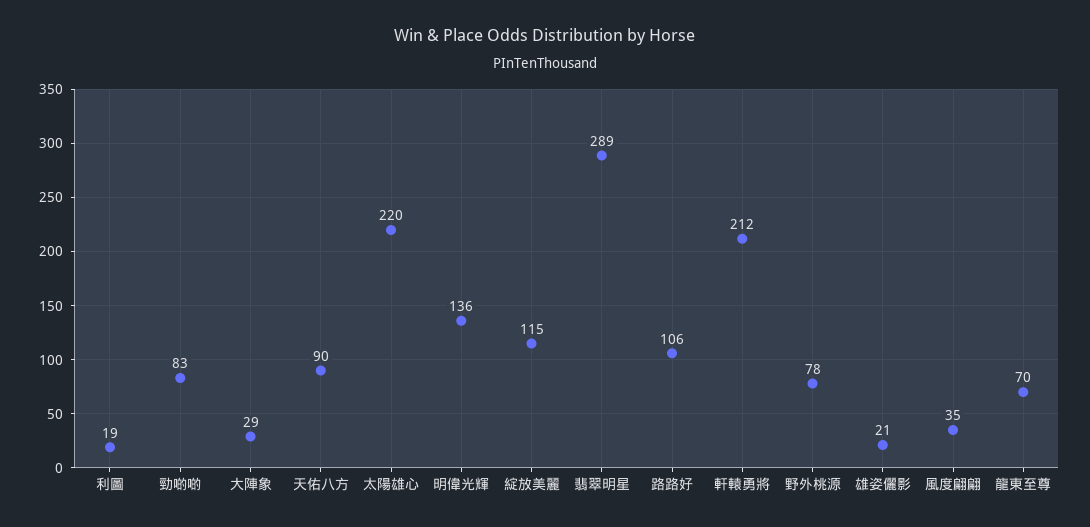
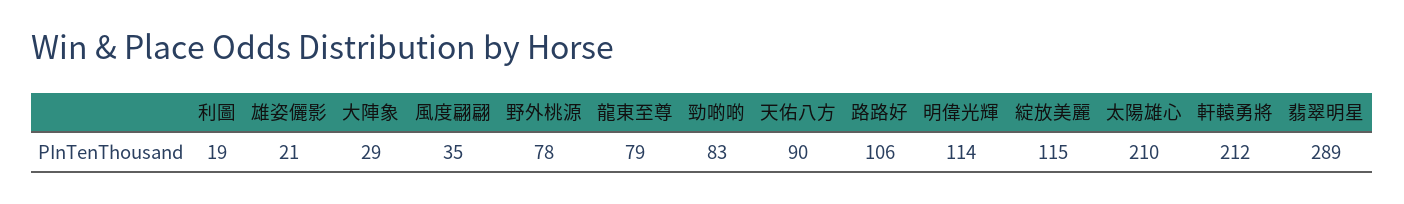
  {
    "利圖": 19,
    "勁啲啲": 83,
    "大陣象": 29,
    "天佑八方": 90,
-   "太陽雄心": 220,
+   "太陽雄心": 210,
-   "明偉光輝": 136,
+   "明偉光輝": 114,
    "綻放美麗": 115,
    "翡翠明星": 289,
    "路路好": 106,
    "軒轅勇將": 212,
    "野外桃源": 78,
    "雄姿儷影": 21,
    "風度翩翩": 35,
-   "龍東至尊": 70
+   "龍東至尊": 79
  }

